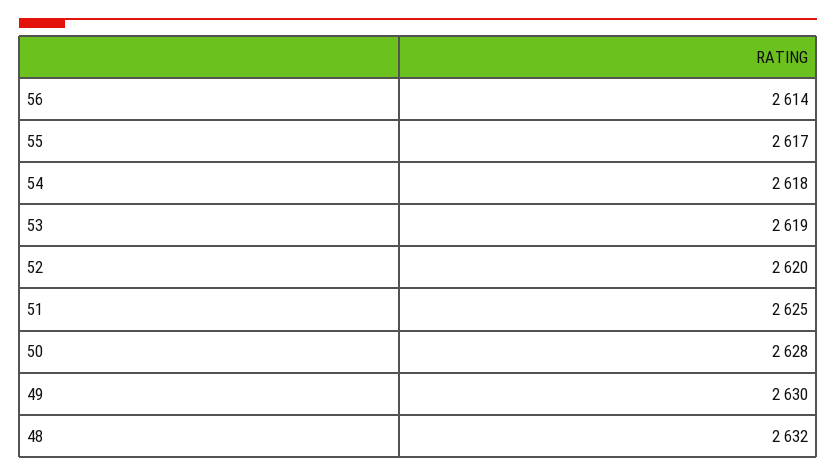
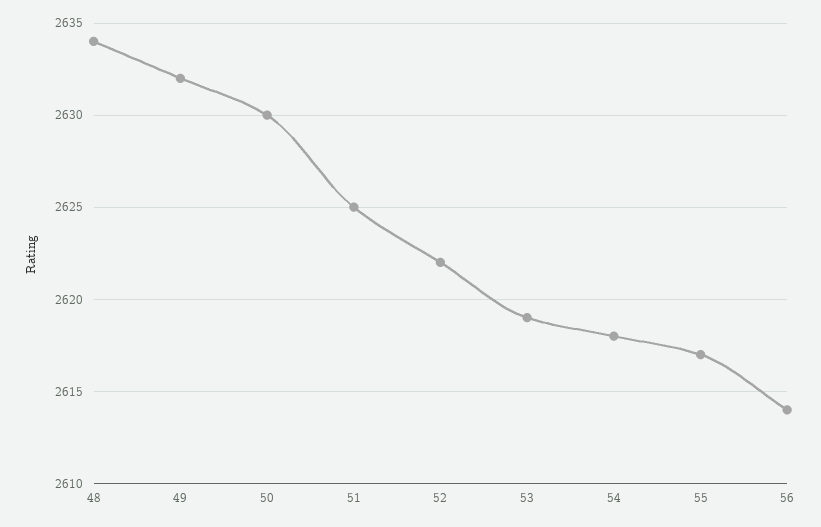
  {
    "56": 2614,
    "55": 2617,
    "54": 2618,
    "53": 2619,
-   "52": 2620,
+   "52": 2622,
    "51": 2625,
-   "50": 2628,
+   "50": 2630,
-   "49": 2630,
+   "49": 2632,
-   "48": 2632
+   "48": 2634
  }

